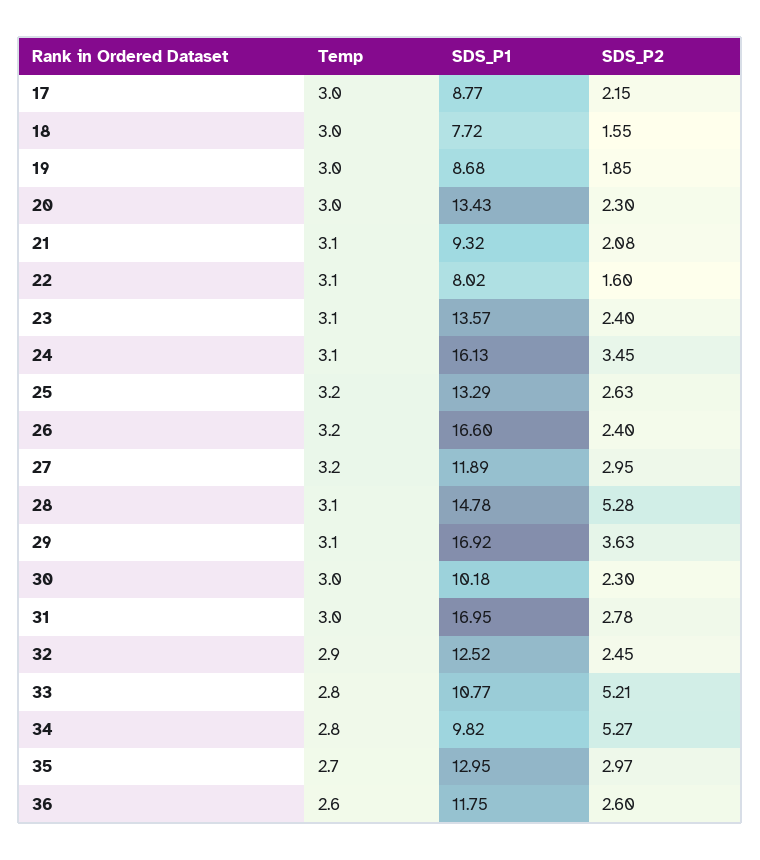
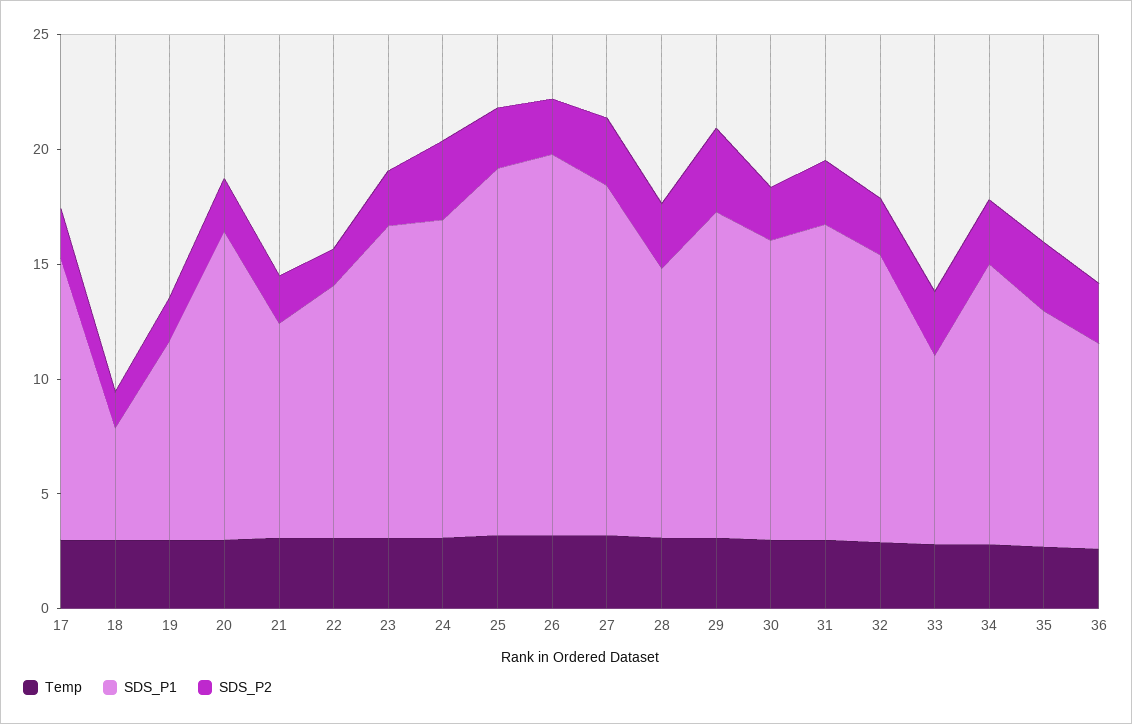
  {
    "Temp": {
      "17": 3,
      "18": 3,
      "19": 3,
      "20": 3,
      "21": 3.1,
      "22": 3.1,
      "23": 3.1,
      "24": 3.1,
      "25": 3.2,
      "26": 3.2,
      "27": 3.2,
      "28": 3.1,
      "29": 3.1,
      "30": 3,
      "31": 3,
      "32": 2.9,
      "33": 2.8,
      "34": 2.8,
      "35": 2.7,
      "36": 2.6
    },
    "SDS_P1": {
-     "17": 8.77,
+     "17": 12,
-     "18": 7.72,
+     "18": 5,
      "19": 8.68,
      "20": 13.43,
      "21": 9.32,
-     "22": 8.02,
+     "22": 11,
      "23": 13.57,
-     "24": 16.13,
+     "24": 14,
-     "25": 13.29,
+     "25": 16,
      "26": 16.6,
-     "27": 11.89,
+     "27": 15,
-     "28": 14.78,
+     "28": 12,
-     "29": 16.92,
+     "29": 14,
-     "30": 10.18,
+     "30": 13,
-     "31": 16.95,
+     "31": 14,
      "32": 12.52,
-     "33": 10.77,
+     "33": 8,
-     "34": 9.82,
+     "34": 12,
-     "35": 12.95,
+     "35": 10,
-     "36": 11.75
+     "36": 9
    },
    "SDS_P2": {
      "17": 2.15,
      "18": 1.55,
      "19": 1.85,
      "20": 2.3,
      "21": 2.08,
      "22": 1.6,
      "23": 2.4,
      "24": 3.45,
      "25": 2.63,
      "26": 2.4,
      "27": 2.95,
-     "28": 5.28,
+     "28": 3,
      "29": 3.63,
      "30": 2.3,
      "31": 2.78,
      "32": 2.45,
-     "33": 5.21,
+     "33": 3,
-     "34": 5.27,
+     "34": 3,
      "35": 2.97,
      "36": 2.6
    }
  }

